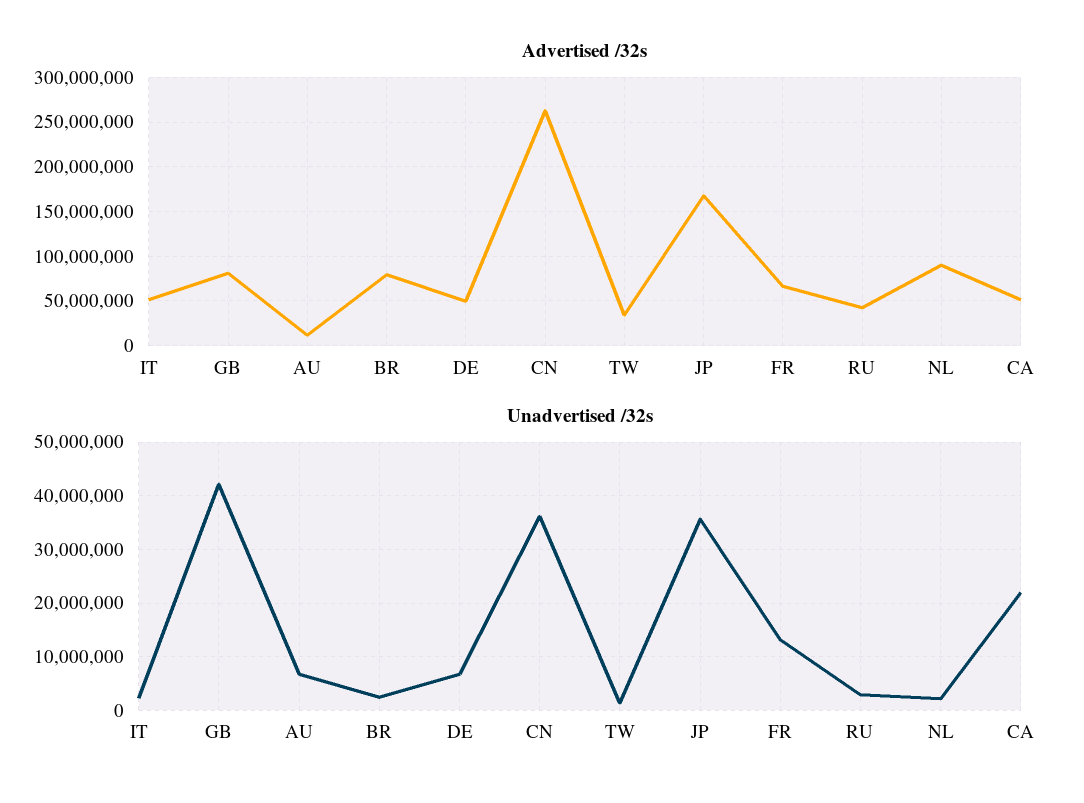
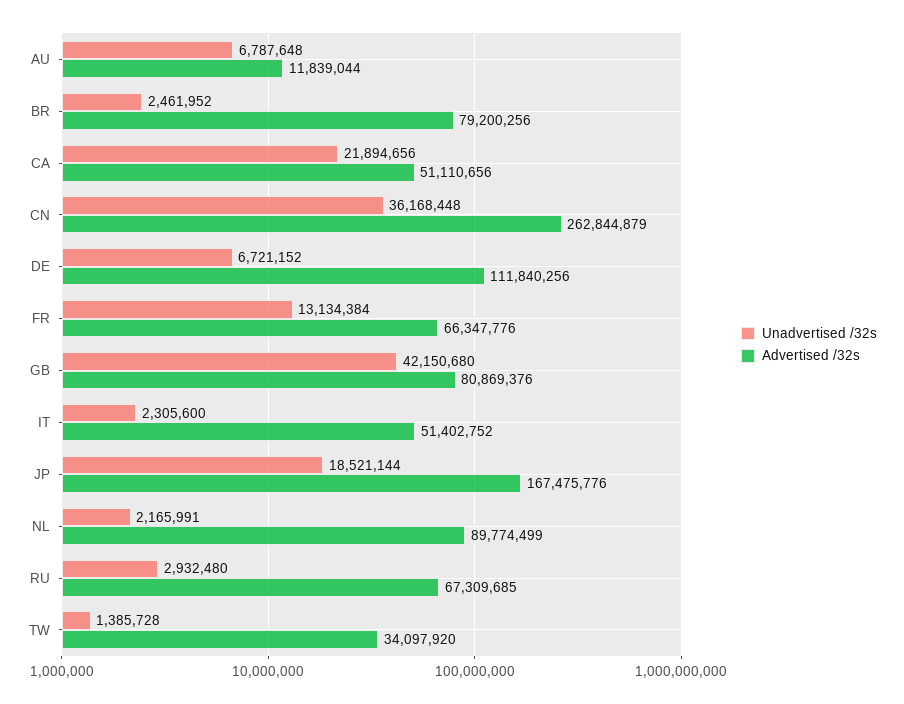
  {
    "Advertised /32s": {
      "IT": 51402752,
      "GB": 80869376,
      "AU": 11839044,
      "BR": 79200256,
-     "DE": 50000000,
+     "DE": 111840256,
      "CN": 262844879,
      "TW": 34097920,
      "JP": 167475776,
      "FR": 66347776,
-     "RU": 40000000,
+     "RU": 67309685,
      "NL": 89774499,
      "CA": 51110656
    },
    "Unadvertised /32s": {
      "IT": 2305600,
      "GB": 42150680,
      "AU": 6787648,
      "BR": 2461952,
      "DE": 6721152,
      "CN": 36168448,
      "TW": 1385728,
-     "JP": 36000000,
+     "JP": 18521144,
      "FR": 13134384,
      "RU": 2932480,
      "NL": 2165991,
      "CA": 21894656
    }
  }

